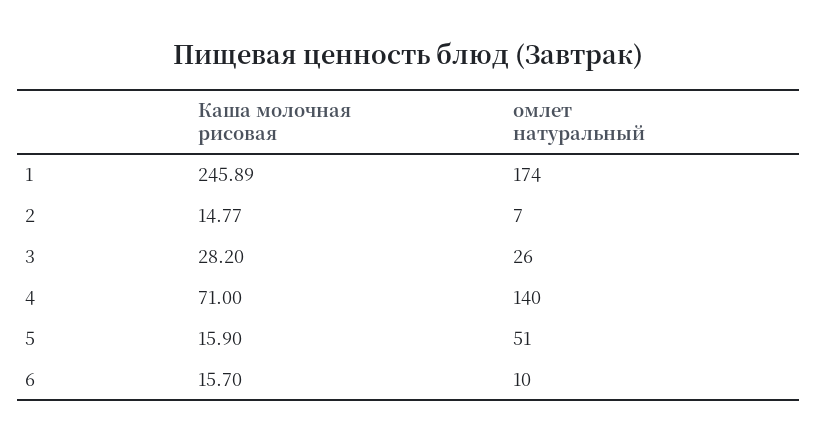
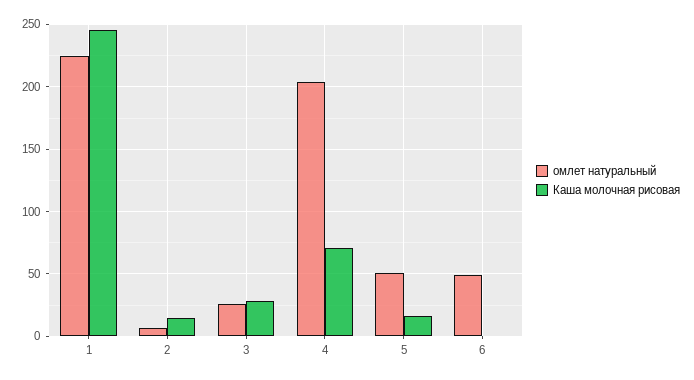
  {
    "Каша молочная рисовая": {
      "1": 245.89,
      "2": 14.77,
      "3": 28.2,
      "4": 71,
      "5": 15.9,
-     "6": 15.7
+     "6": 0
    },
    "омлет натуральный": {
-     "1": 174,
+     "1": 225,
      "2": 7,
      "3": 26,
-     "4": 140,
+     "4": 205,
      "5": 51,
-     "6": 10
+     "6": 50
    }
  }

